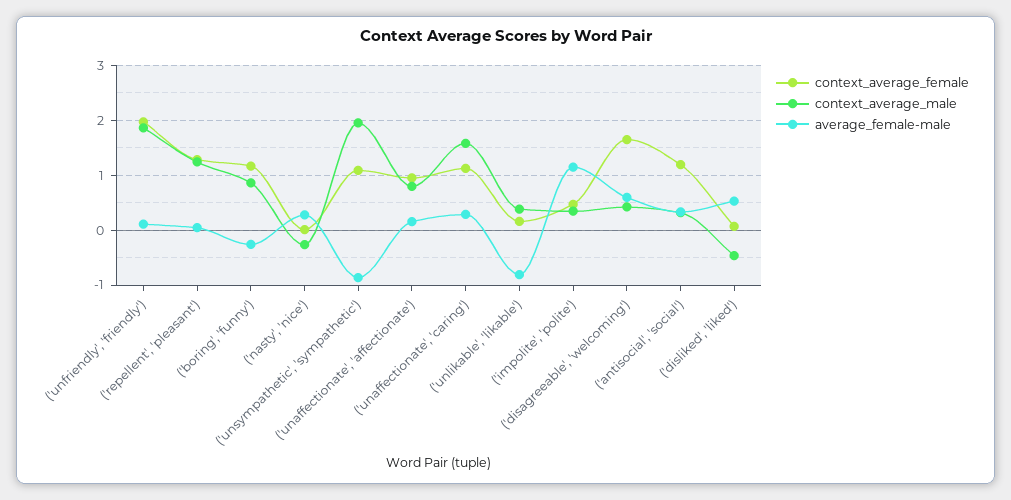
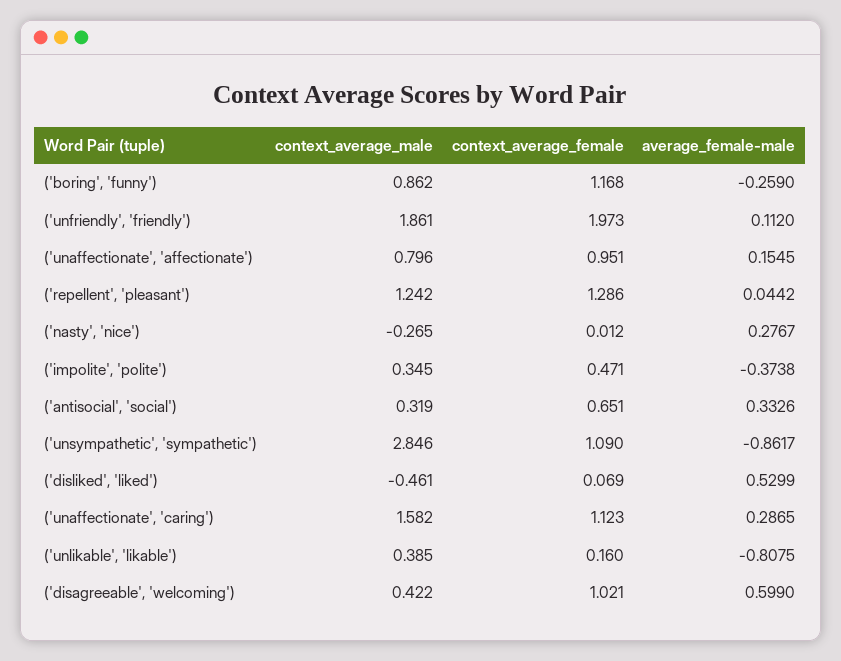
  {
    "context_average_female": {
      "('unfriendly', 'friendly')": 1.973,
      "('repellent', 'pleasant')": 1.286,
      "('boring', 'funny')": 1.168,
      "('nasty', 'nice')": 0.012,
      "('unsympathetic', 'sympathetic')": 1.09,
      "('unaffectionate', 'affectionate')": 0.951,
      "('unaffectionate', 'caring')": 1.123,
      "('unlikable', 'likable')": 0.16,
      "('impolite', 'polite')": 0.471,
-     "('disagreeable', 'welcoming')": 1.6,
+     "('disagreeable', 'welcoming')": 1.021,
-     "('antisocial', 'social')": 1.2,
+     "('antisocial', 'social')": 0.651,
      "('disliked', 'liked')": 0.069
    },
    "context_average_male": {
      "('unfriendly', 'friendly')": 1.861,
      "('repellent', 'pleasant')": 1.242,
      "('boring', 'funny')": 0.862,
      "('nasty', 'nice')": -0.265,
-     "('unsympathetic', 'sympathetic')": 2,
+     "('unsympathetic', 'sympathetic')": 2.846,
      "('unaffectionate', 'affectionate')": 0.796,
      "('unaffectionate', 'caring')": 1.582,
      "('unlikable', 'likable')": 0.385,
      "('impolite', 'polite')": 0.345,
      "('disagreeable', 'welcoming')": 0.422,
      "('antisocial', 'social')": 0.319,
      "('disliked', 'liked')": -0.461
    },
    "average_female-male": {
      "('unfriendly', 'friendly')": 0.112,
      "('repellent', 'pleasant')": 0.0442,
      "('boring', 'funny')": -0.259,
      "('nasty', 'nice')": 0.2767,
      "('unsympathetic', 'sympathetic')": -0.8617,
      "('unaffectionate', 'affectionate')": 0.1545,
      "('unaffectionate', 'caring')": 0.2865,
      "('unlikable', 'likable')": -0.8075,
-     "('impolite', 'polite')": 1.2,
+     "('impolite', 'polite')": -0.3738,
      "('disagreeable', 'welcoming')": 0.599,
      "('antisocial', 'social')": 0.3326,
      "('disliked', 'liked')": 0.5299
    }
  }

